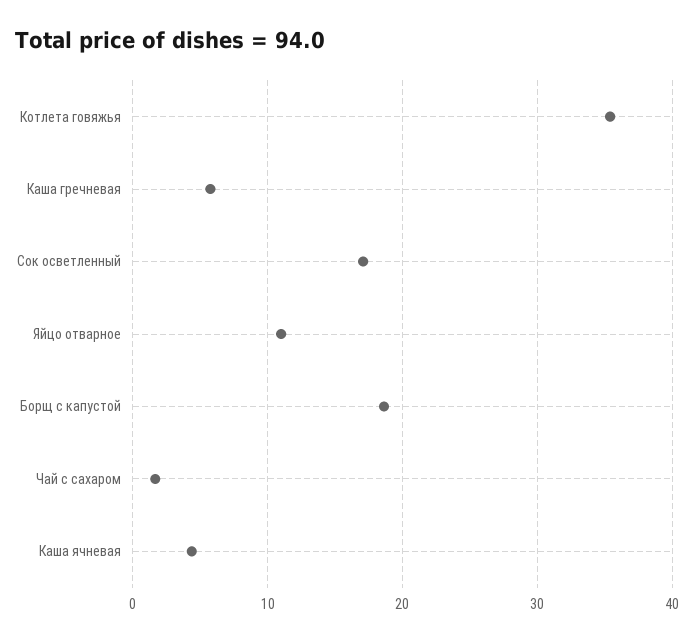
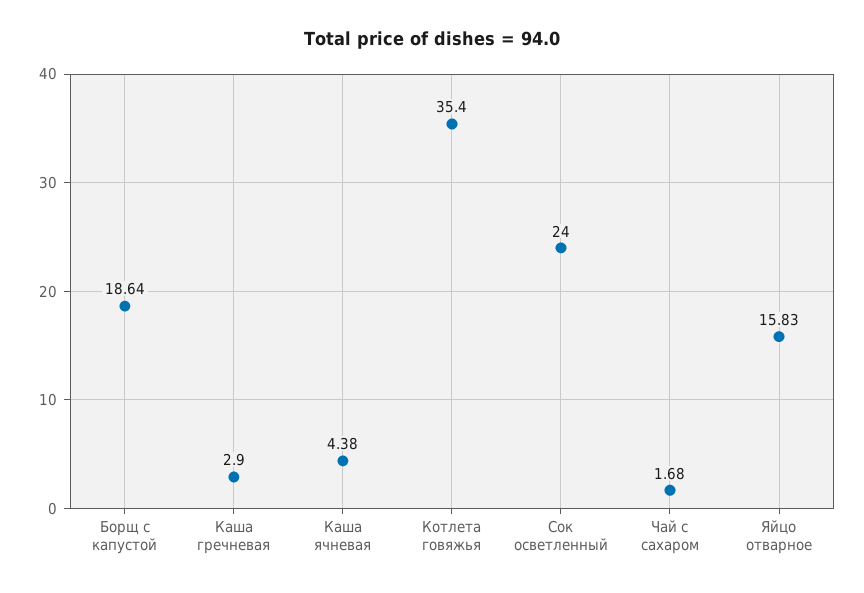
  {
    "Котлета говяжья": 35.4,
-   "Каша гречневая": 6,
+   "Каша гречневая": 2.9,
-   "Сок осветленный": 17,
+   "Сок осветленный": 24,
-   "Яйцо отварное": 11,
+   "Яйцо отварное": 15.83,
    "Борщ с капустой": 18.64,
    "Чай с сахаром": 1.68,
    "Каша ячневая": 4.38
  }

